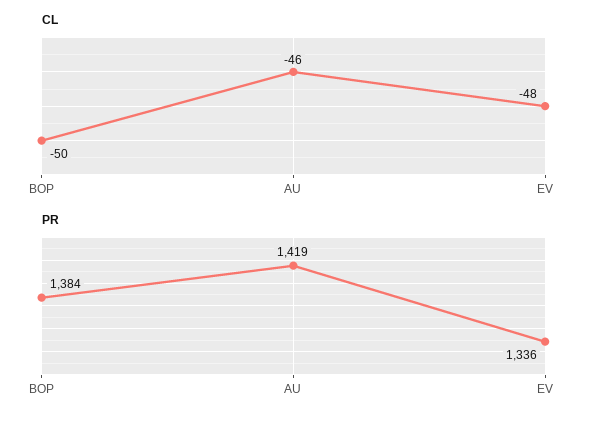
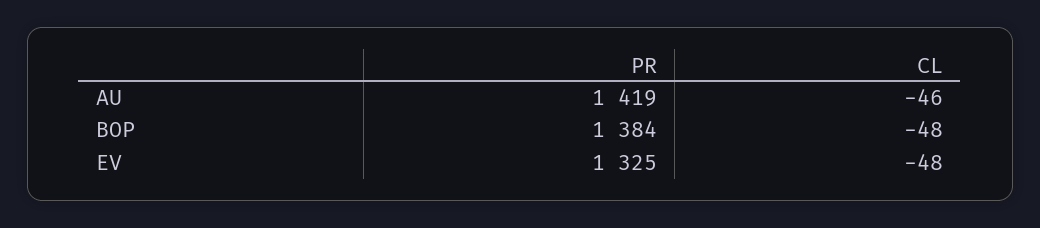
  {
    "CL": {
-     "BOP": -50,
+     "BOP": -48,
      "AU": -46,
      "EV": -48
    },
    "PR": {
      "BOP": 1384,
      "AU": 1419,
-     "EV": 1336
+     "EV": 1325
    }
  }

